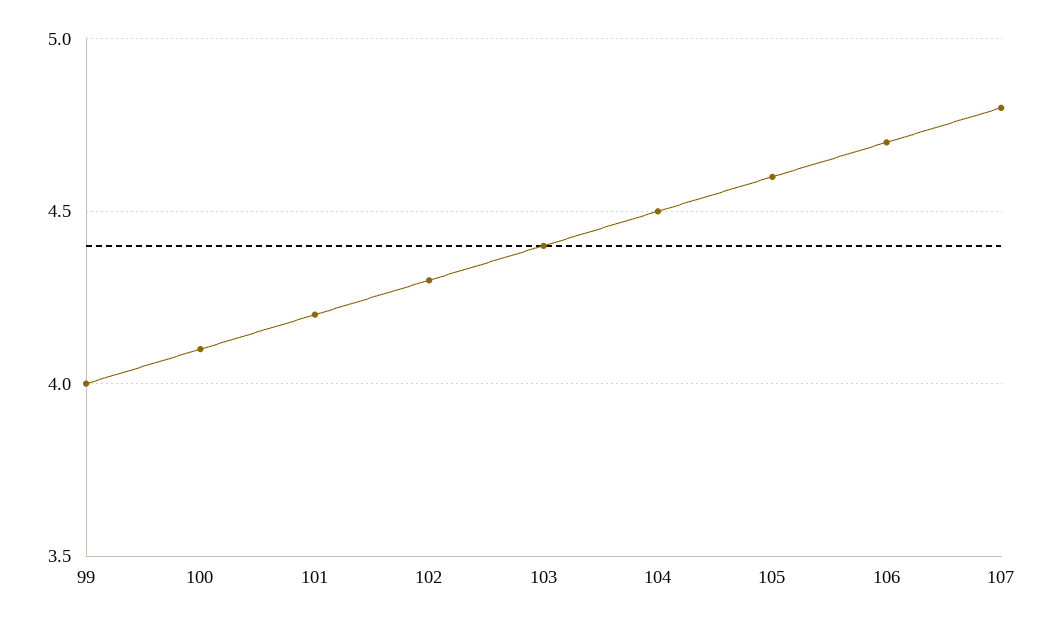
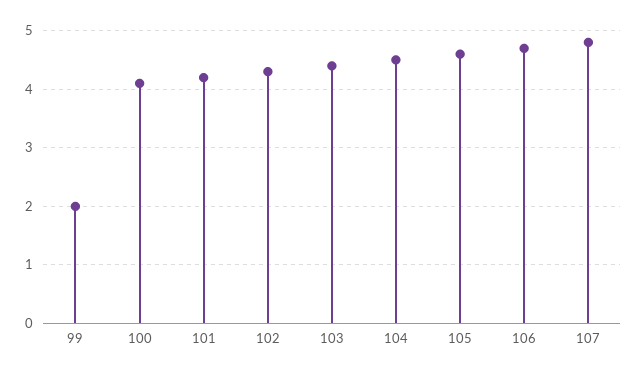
  {
-   "99": 4,
+   "99": 2,
    "100": 4.1,
    "101": 4.2,
    "102": 4.3,
    "103": 4.4,
    "104": 4.5,
    "105": 4.6,
    "106": 4.7,
    "107": 4.8
  }

